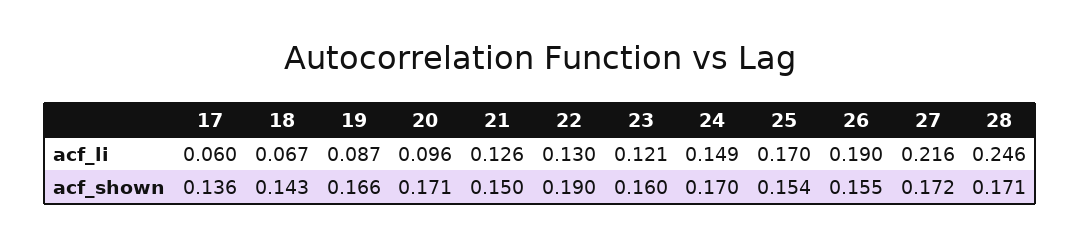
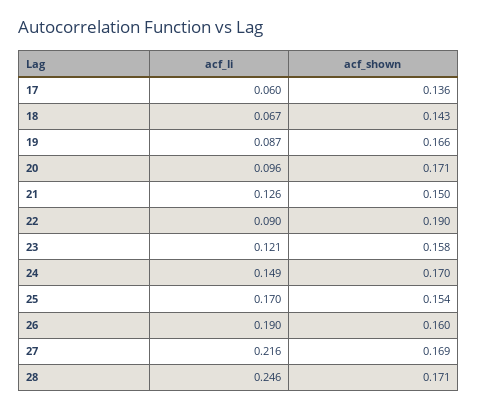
  {
    "17": {
      "acf_li": 0.06,
      "acf_shown": 0.136
    },
    "18": {
      "acf_li": 0.067,
      "acf_shown": 0.143
    },
    "19": {
      "acf_li": 0.087,
      "acf_shown": 0.166
    },
    "20": {
      "acf_li": 0.096,
      "acf_shown": 0.171
    },
    "21": {
      "acf_li": 0.126,
      "acf_shown": 0.15
    },
    "22": {
-     "acf_li": 0.13,
+     "acf_li": 0.09,
      "acf_shown": 0.19
    },
    "23": {
      "acf_li": 0.121,
-     "acf_shown": 0.16
+     "acf_shown": 0.158
    },
    "24": {
      "acf_li": 0.149,
      "acf_shown": 0.17
    },
    "25": {
      "acf_li": 0.17,
      "acf_shown": 0.154
    },
    "26": {
      "acf_li": 0.19,
-     "acf_shown": 0.155
+     "acf_shown": 0.16
    },
    "27": {
      "acf_li": 0.216,
-     "acf_shown": 0.172
+     "acf_shown": 0.169
    },
    "28": {
      "acf_li": 0.246,
      "acf_shown": 0.171
    }
  }

